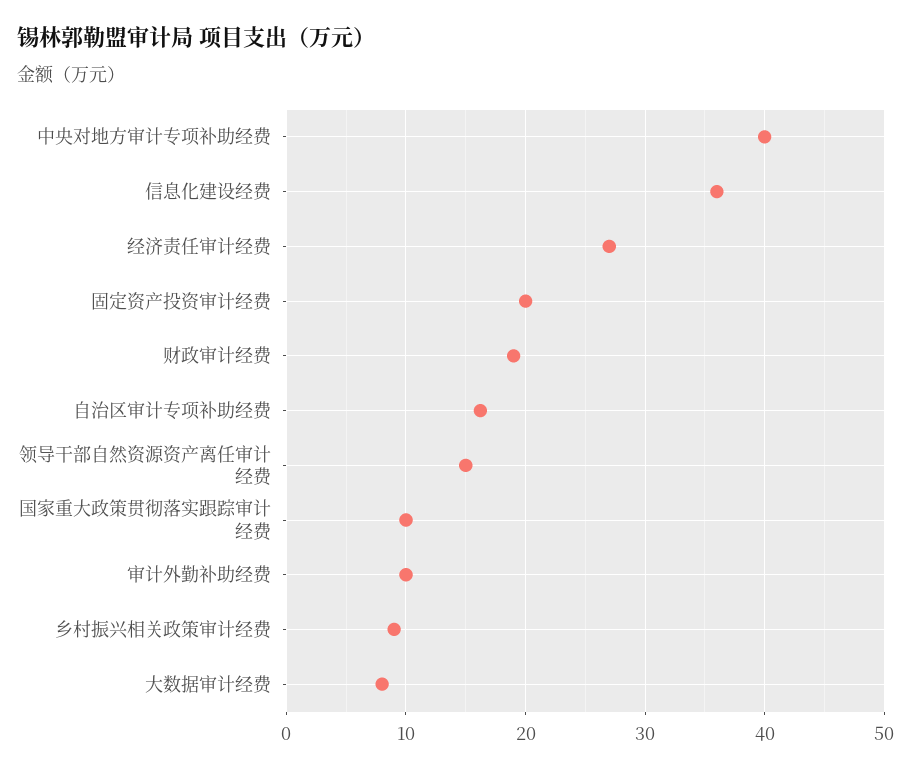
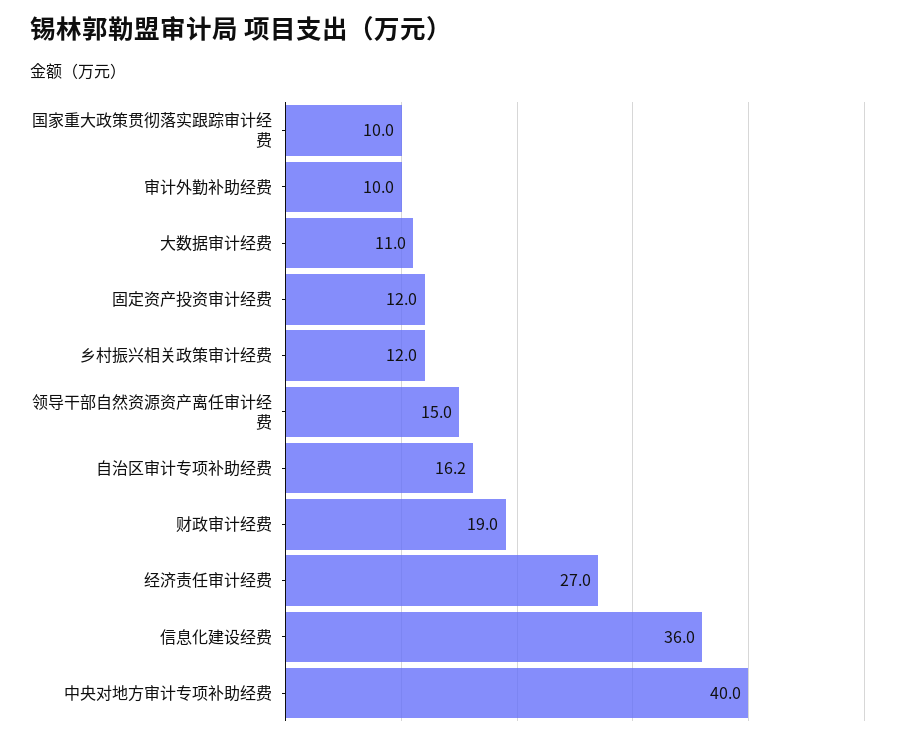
  {
    "中央对地方审计专项补助经费": 40,
    "信息化建设经费": 36,
    "经济责任审计经费": 27,
-   "固定资产投资审计经费": 20,
+   "固定资产投资审计经费": 12,
    "财政审计经费": 19,
    "自治区审计专项补助经费": 16.2,
    "领导干部自然资源资产离任审计经费": 15,
    "国家重大政策贯彻落实跟踪审计经费": 10,
    "审计外勤补助经费": 10,
-   "乡村振兴相关政策审计经费": 9,
+   "乡村振兴相关政策审计经费": 12,
-   "大数据审计经费": 8
+   "大数据审计经费": 11
  }

